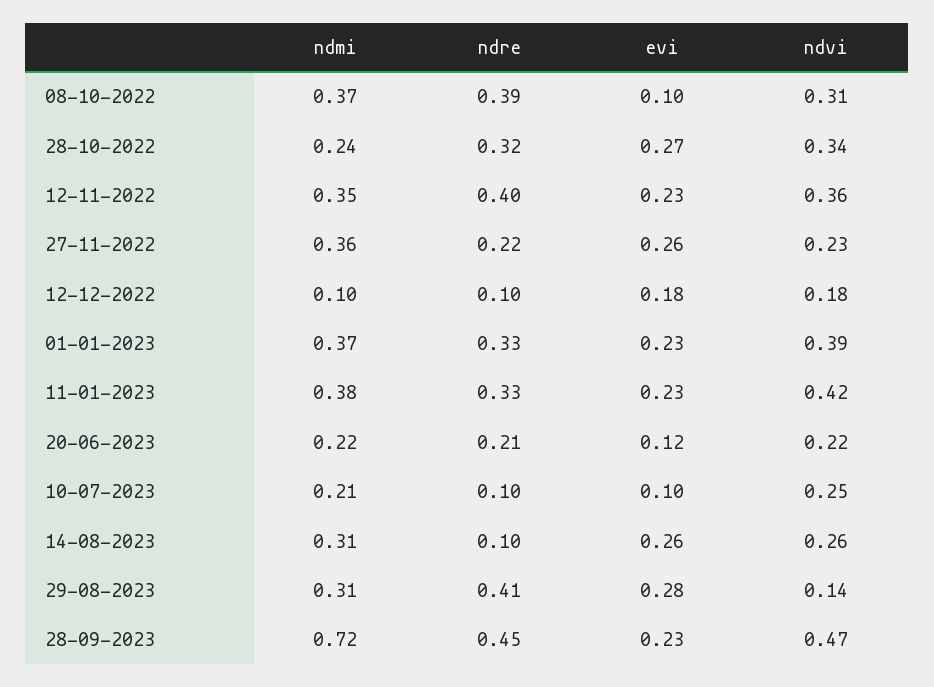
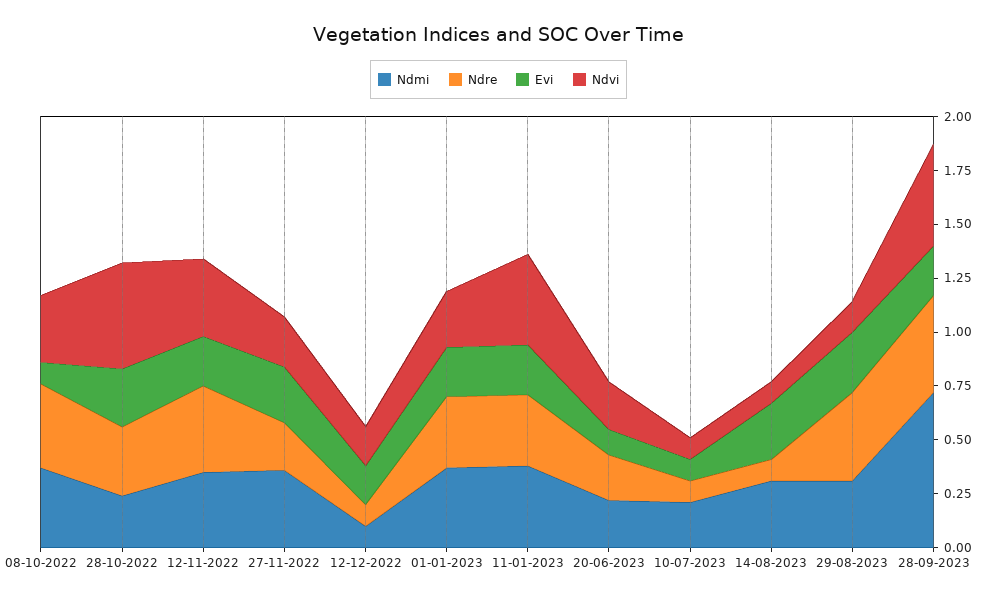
  {
    "ndmi": {
      "08-10-2022": 0.37,
      "28-10-2022": 0.24,
      "12-11-2022": 0.35,
      "27-11-2022": 0.36,
      "12-12-2022": 0.1,
      "01-01-2023": 0.37,
      "11-01-2023": 0.38,
      "20-06-2023": 0.22,
      "10-07-2023": 0.21,
      "14-08-2023": 0.31,
      "29-08-2023": 0.31,
      "28-09-2023": 0.72
    },
    "ndre": {
      "08-10-2022": 0.39,
      "28-10-2022": 0.32,
      "12-11-2022": 0.4,
      "27-11-2022": 0.22,
      "12-12-2022": 0.1,
      "01-01-2023": 0.33,
      "11-01-2023": 0.33,
      "20-06-2023": 0.21,
      "10-07-2023": 0.1,
      "14-08-2023": 0.1,
      "29-08-2023": 0.41,
      "28-09-2023": 0.45
    },
    "evi": {
      "08-10-2022": 0.1,
      "28-10-2022": 0.27,
      "12-11-2022": 0.23,
      "27-11-2022": 0.26,
      "12-12-2022": 0.18,
      "01-01-2023": 0.23,
      "11-01-2023": 0.23,
      "20-06-2023": 0.12,
      "10-07-2023": 0.1,
      "14-08-2023": 0.26,
      "29-08-2023": 0.28,
      "28-09-2023": 0.23
    },
    "ndvi": {
      "08-10-2022": 0.31,
-     "28-10-2022": 0.34,
+     "28-10-2022": 0.5,
      "12-11-2022": 0.36,
      "27-11-2022": 0.23,
      "12-12-2022": 0.18,
-     "01-01-2023": 0.39,
+     "01-01-2023": 0.25,
      "11-01-2023": 0.42,
      "20-06-2023": 0.22,
-     "10-07-2023": 0.25,
+     "10-07-2023": 0.1,
-     "14-08-2023": 0.26,
+     "14-08-2023": 0.1,
      "29-08-2023": 0.14,
      "28-09-2023": 0.47
    }
  }

